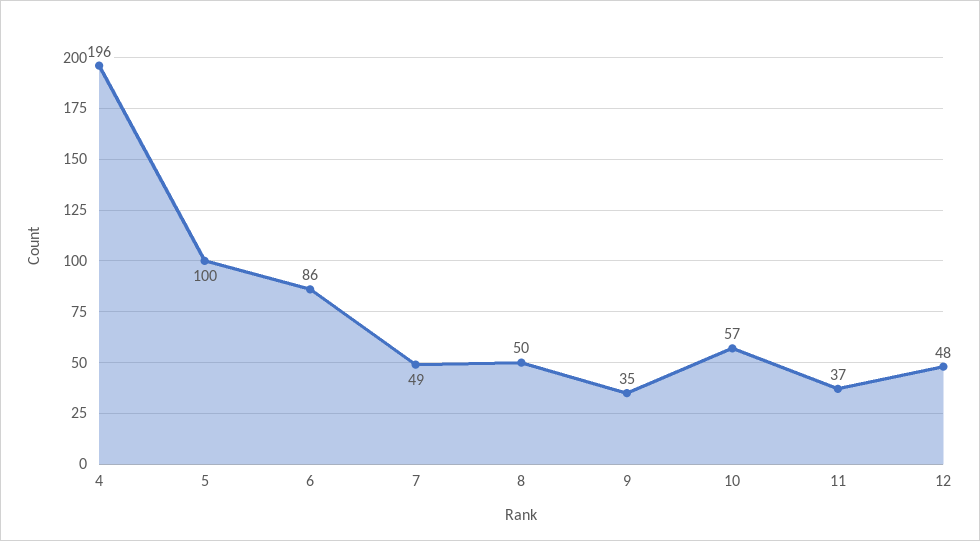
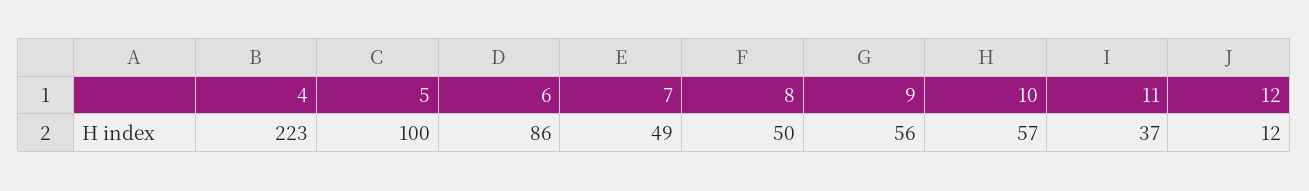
  {
-   "4": 196,
+   "4": 223,
    "5": 100,
    "6": 86,
    "7": 49,
    "8": 50,
-   "9": 35,
+   "9": 56,
    "10": 57,
    "11": 37,
-   "12": 48
+   "12": 12
  }

